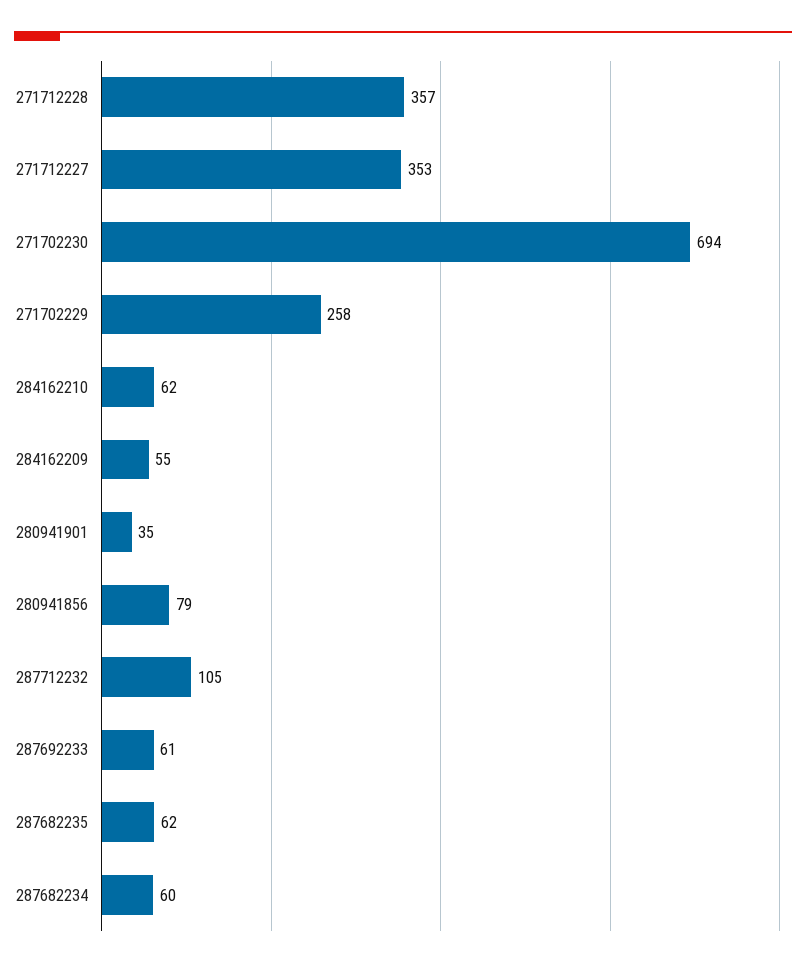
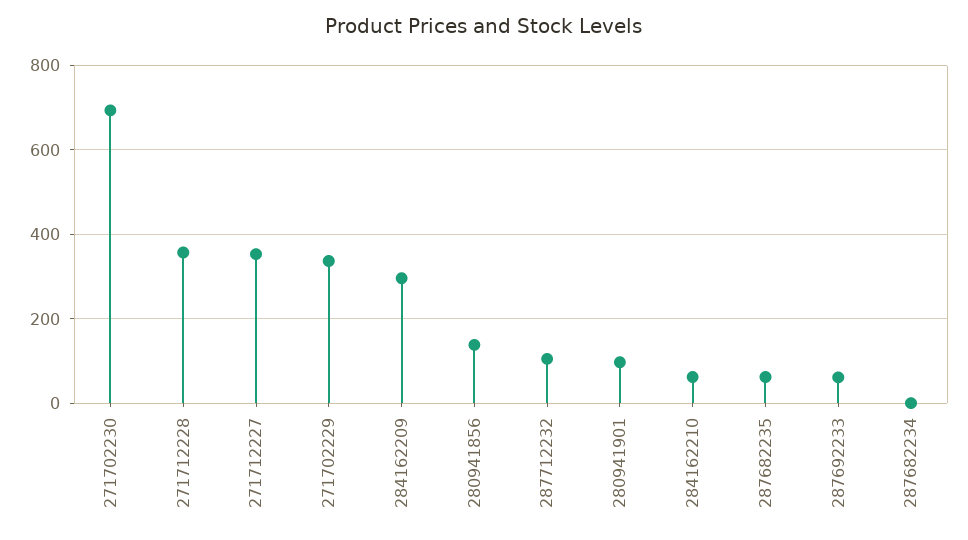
  {
    "271712228": 357,
    "271712227": 353,
    "271702230": 694,
-   "271702229": 258,
+   "271702229": 340,
    "284162210": 62,
-   "284162209": 55,
+   "284162209": 300,
-   "280941901": 35,
+   "280941901": 100,
-   "280941856": 79,
+   "280941856": 140,
    "287712232": 105,
    "287692233": 61,
    "287682235": 62,
-   "287682234": 60
+   "287682234": 0
  }

